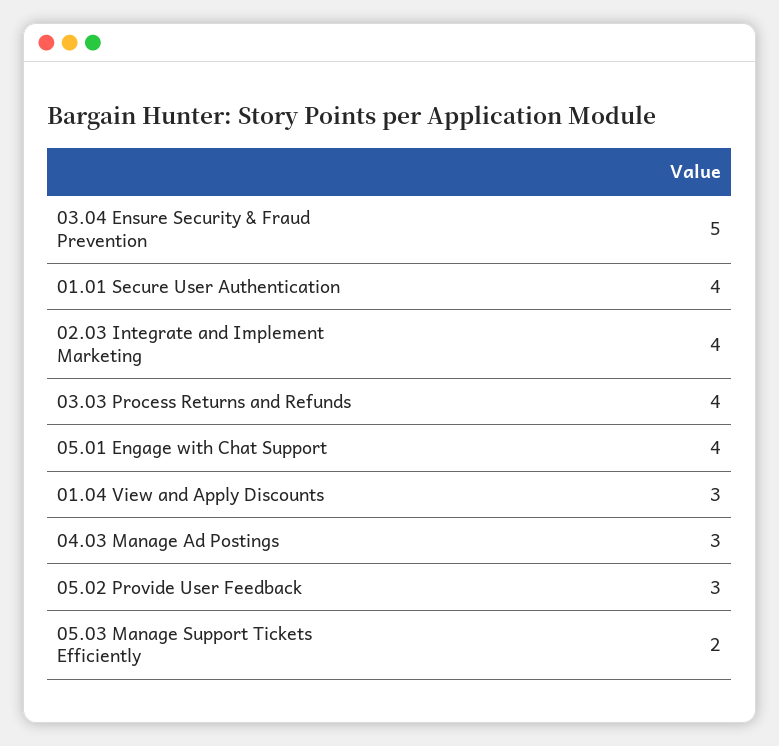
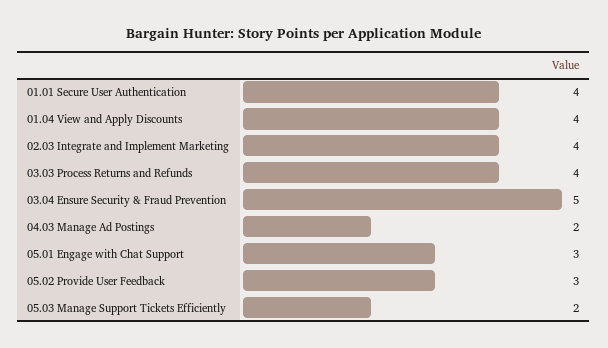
  {
    "03.04 Ensure Security & Fraud Prevention": 5,
    "01.01 Secure User Authentication": 4,
    "02.03 Integrate and Implement Marketing": 4,
    "03.03 Process Returns and Refunds": 4,
-   "05.01 Engage with Chat Support": 4,
+   "05.01 Engage with Chat Support": 3,
-   "01.04 View and Apply Discounts": 3,
+   "01.04 View and Apply Discounts": 4,
-   "04.03 Manage Ad Postings": 3,
+   "04.03 Manage Ad Postings": 2,
    "05.02 Provide User Feedback": 3,
    "05.03 Manage Support Tickets Efficiently": 2
  }

